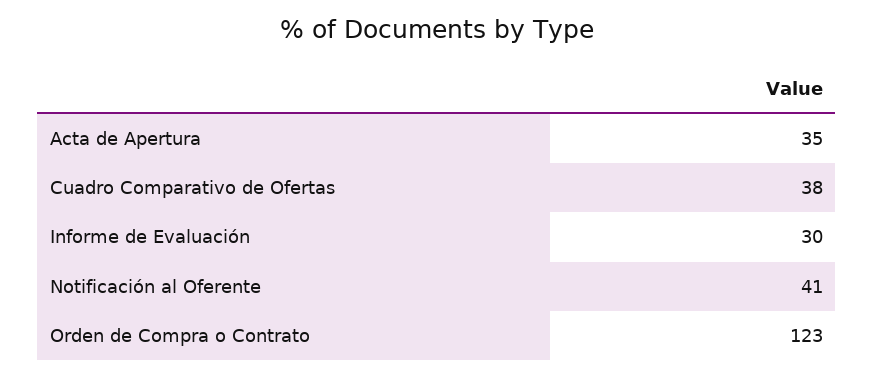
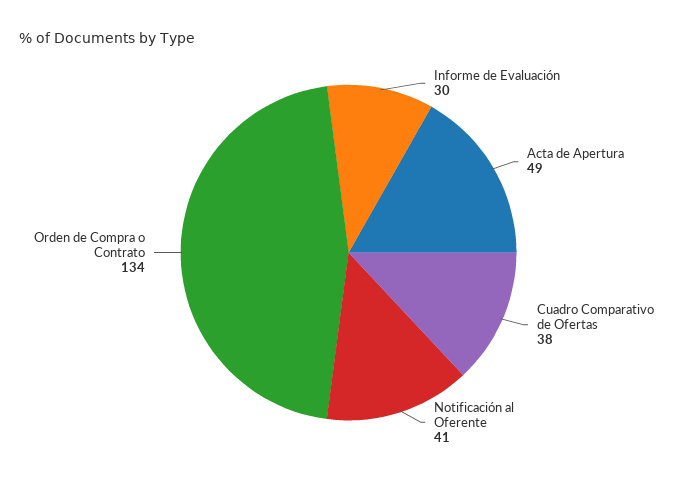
  {
-   "Acta de Apertura": 35,
+   "Acta de Apertura": 49,
    "Cuadro Comparativo de Ofertas": 38,
    "Informe de Evaluación": 30,
    "Notificación al Oferente": 41,
-   "Orden de Compra o Contrato": 123
+   "Orden de Compra o Contrato": 134
  }

